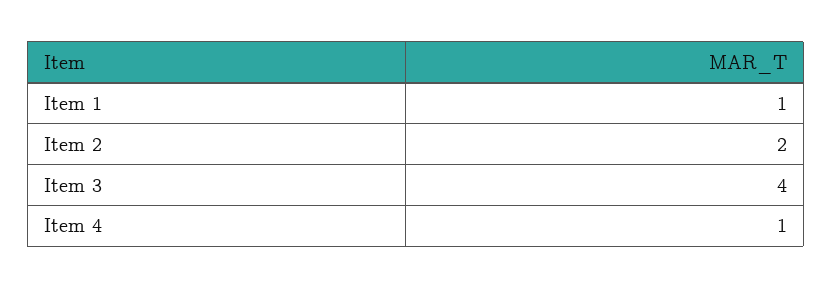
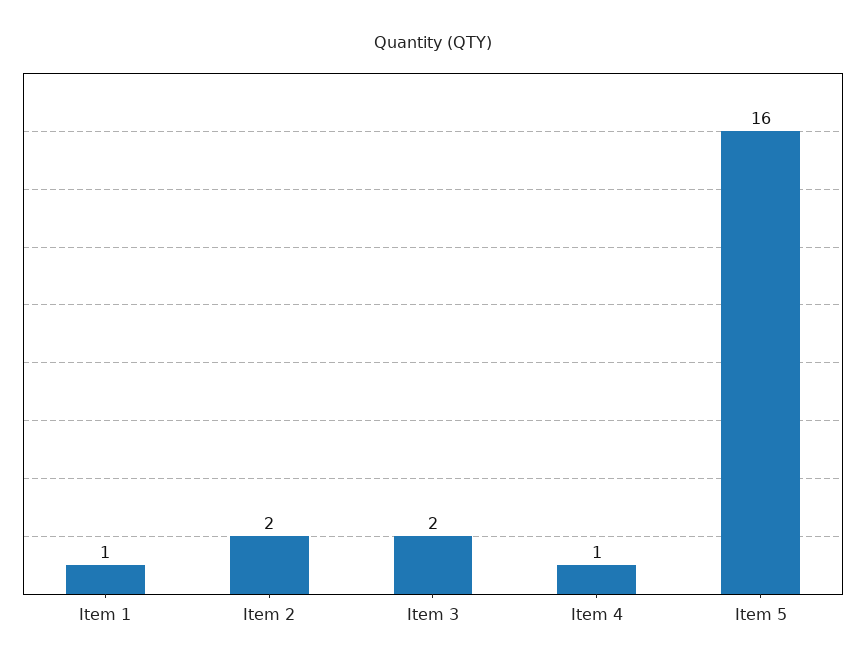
  {
    "Item 1": 1,
    "Item 2": 2,
-   "Item 3": 4,
+   "Item 3": 2,
-   "Item 4": 1
+   "Item 4": 1,
+   "Item 5": 16
  }

